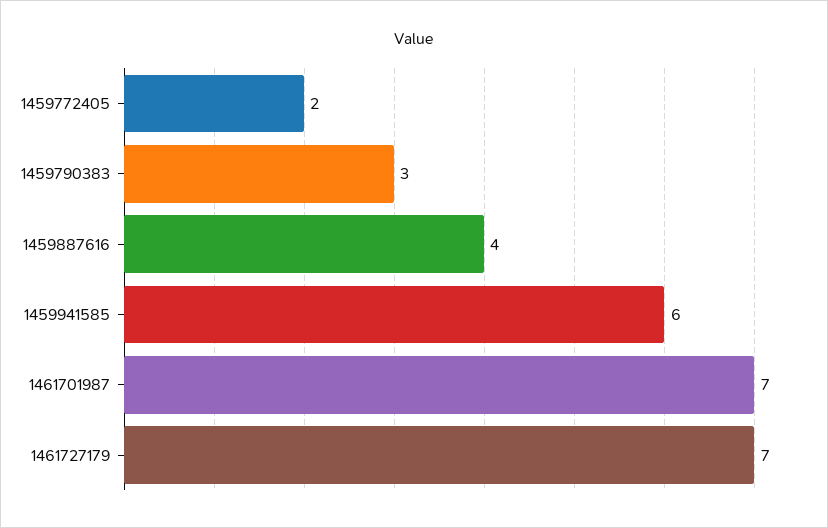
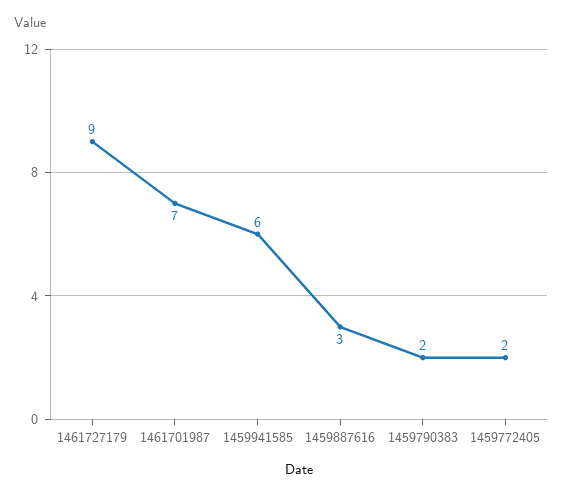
  {
    "1459772405": 2,
-   "1459790383": 3,
+   "1459790383": 2,
-   "1459887616": 4,
+   "1459887616": 3,
    "1459941585": 6,
    "1461701987": 7,
-   "1461727179": 7
+   "1461727179": 9
  }

